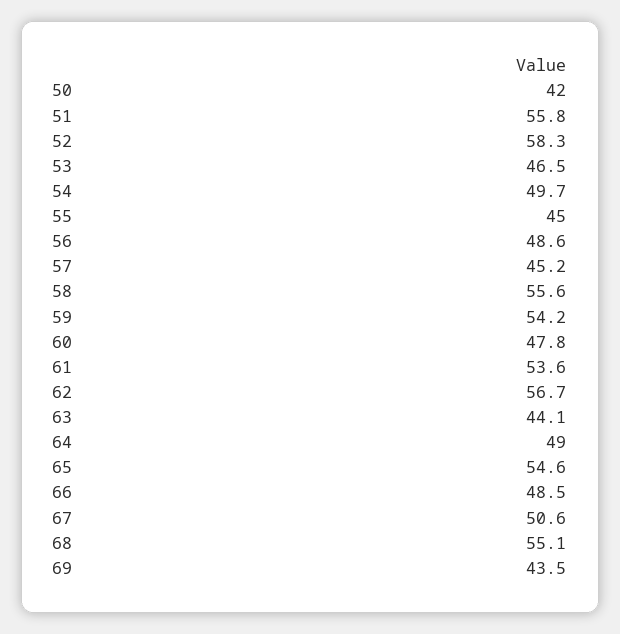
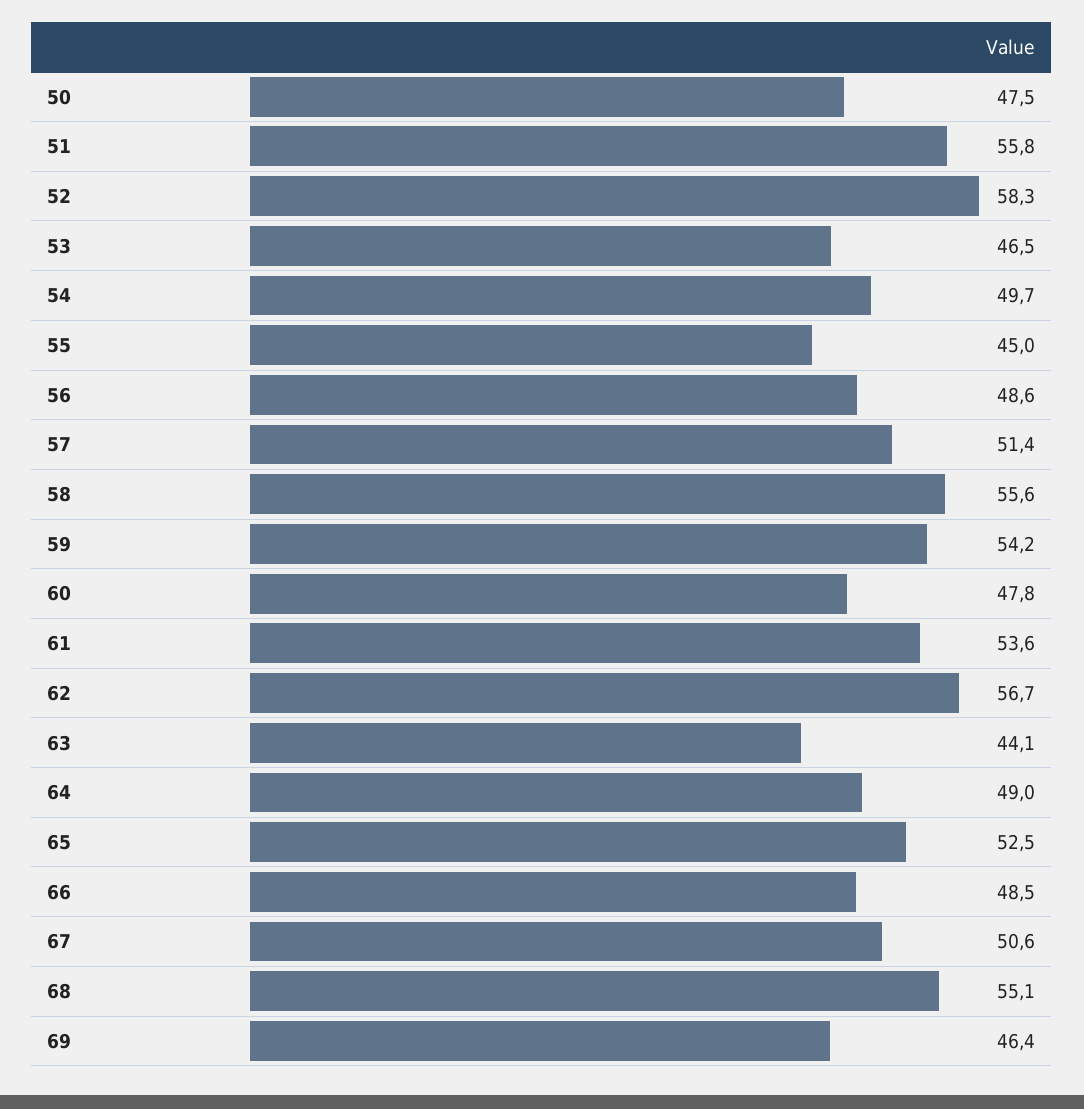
  {
-   "50": 42,
+   "50": 47.5,
    "51": 55.8,
    "52": 58.3,
    "53": 46.5,
    "54": 49.7,
    "55": 45,
    "56": 48.6,
-   "57": 45.2,
+   "57": 51.4,
    "58": 55.6,
    "59": 54.2,
    "60": 47.8,
    "61": 53.6,
    "62": 56.7,
    "63": 44.1,
    "64": 49,
-   "65": 54.6,
+   "65": 52.5,
    "66": 48.5,
    "67": 50.6,
    "68": 55.1,
-   "69": 43.5
+   "69": 46.4
  }

